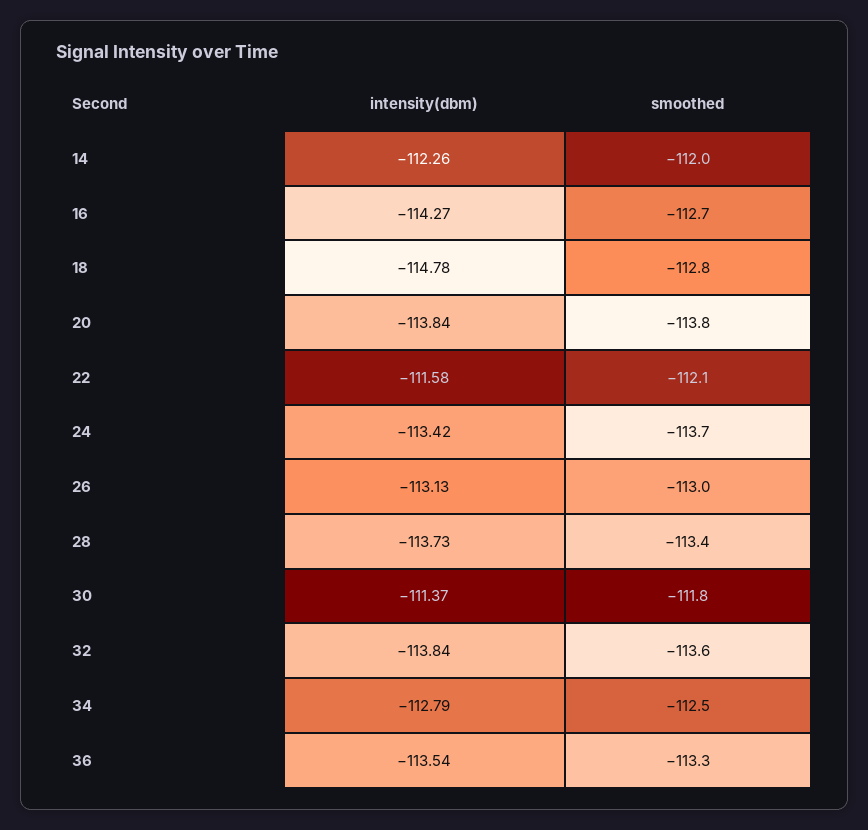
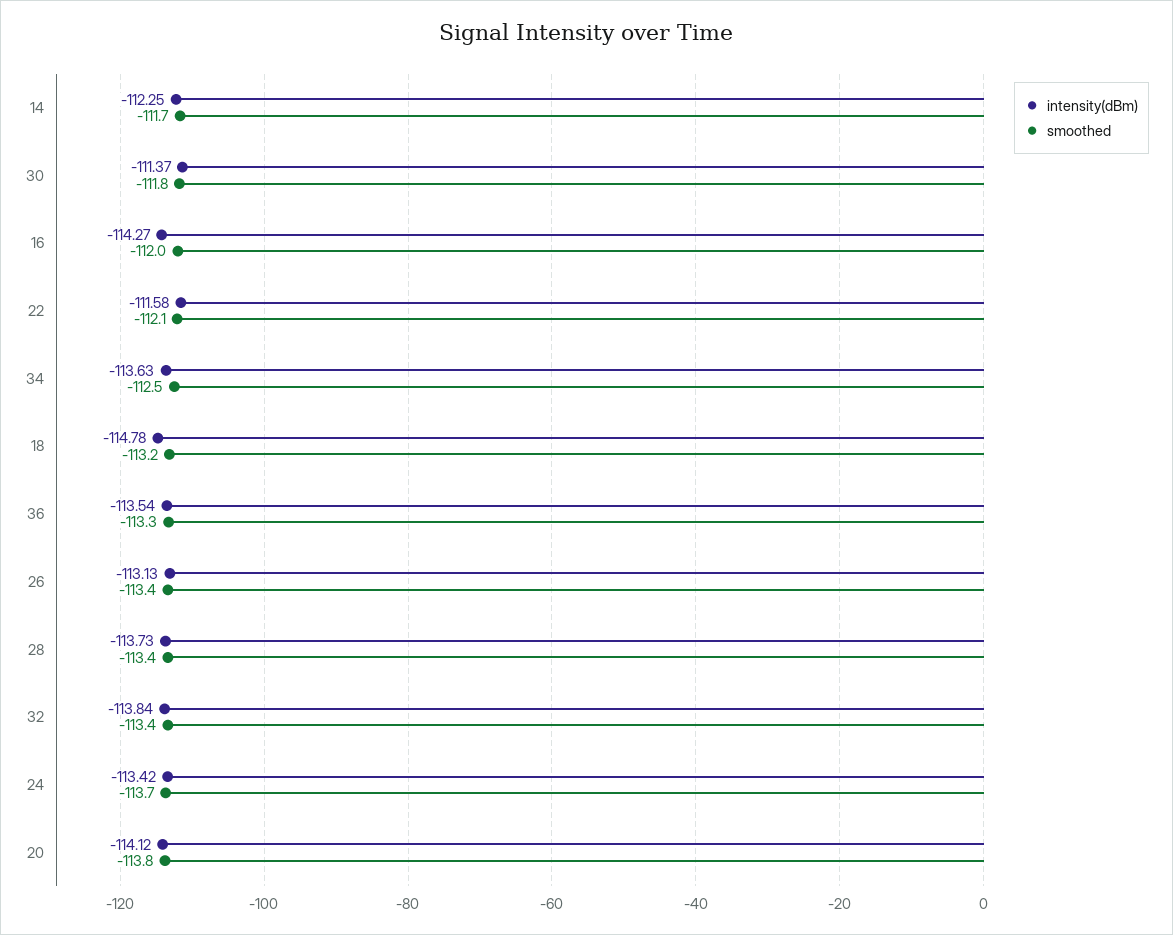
  {
    "intensity(dbm)": {
-     "14": -112.26,
+     "14": -112.25,
      "16": -114.27,
      "18": -114.78,
-     "20": -113.84,
+     "20": -114.12,
      "22": -111.58,
      "24": -113.42,
      "26": -113.13,
      "28": -113.73,
      "30": -111.37,
      "32": -113.84,
-     "34": -112.79,
+     "34": -113.63,
      "36": -113.54
    },
    "smoothed": {
-     "14": -112,
+     "14": -111.7,
-     "16": -112.7,
+     "16": -112,
-     "18": -112.8,
+     "18": -113.2,
      "20": -113.8,
      "22": -112.1,
      "24": -113.7,
-     "26": -113,
+     "26": -113.4,
      "28": -113.4,
      "30": -111.8,
-     "32": -113.6,
+     "32": -113.4,
      "34": -112.5,
      "36": -113.3
    }
  }

